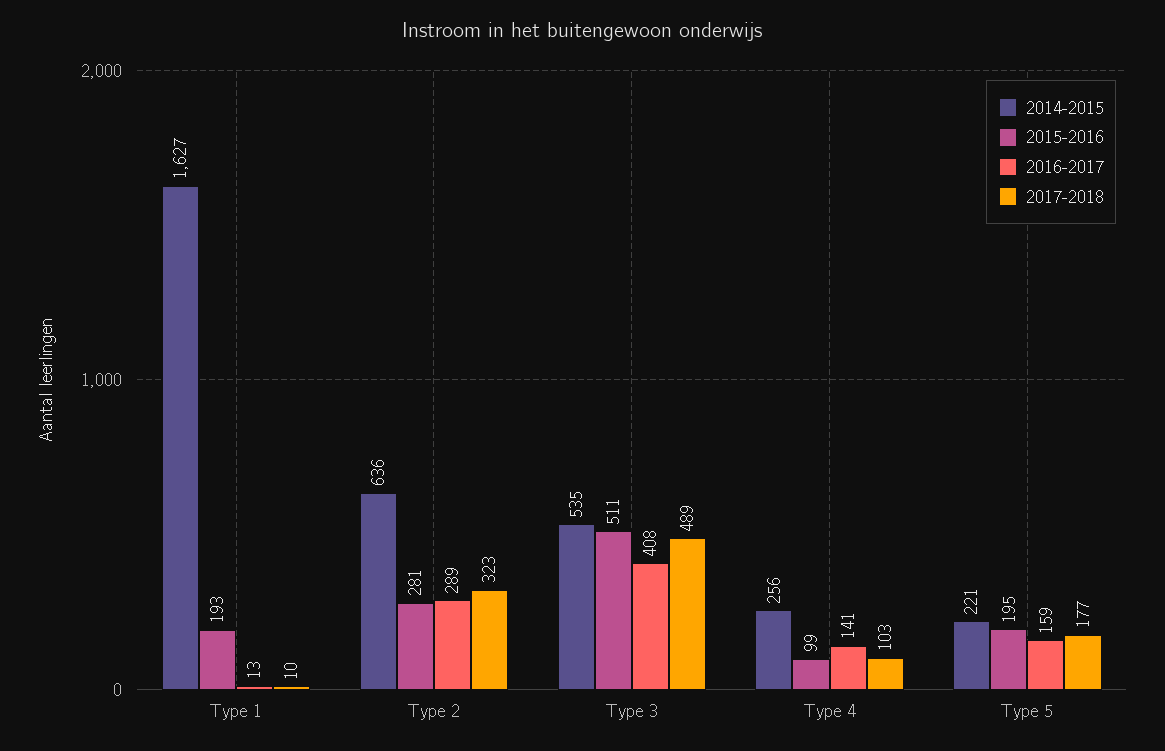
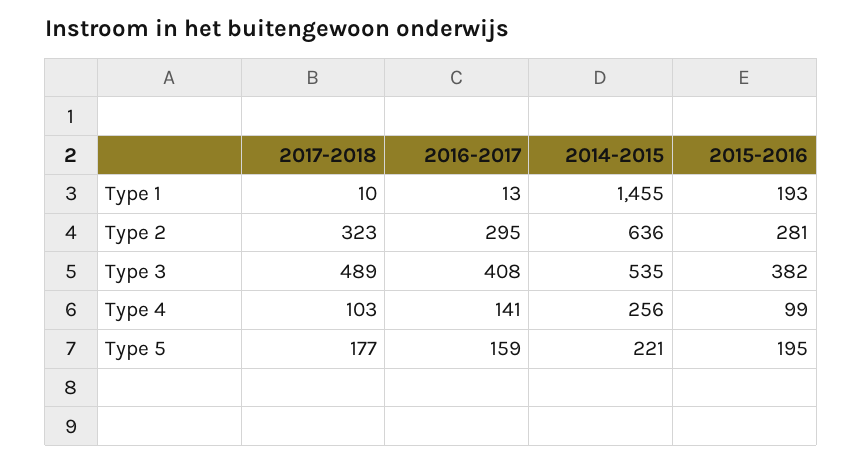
  {
    "2014-2015": {
-     "Type 1": 1627,
+     "Type 1": 1455,
      "Type 2": 636,
      "Type 3": 535,
      "Type 4": 256,
      "Type 5": 221
    },
    "2015-2016": {
      "Type 1": 193,
      "Type 2": 281,
-     "Type 3": 511,
+     "Type 3": 382,
      "Type 4": 99,
      "Type 5": 195
    },
    "2016-2017": {
      "Type 1": 13,
-     "Type 2": 289,
+     "Type 2": 295,
      "Type 3": 408,
      "Type 4": 141,
      "Type 5": 159
    },
    "2017-2018": {
      "Type 1": 10,
      "Type 2": 323,
      "Type 3": 489,
      "Type 4": 103,
      "Type 5": 177
    }
  }

